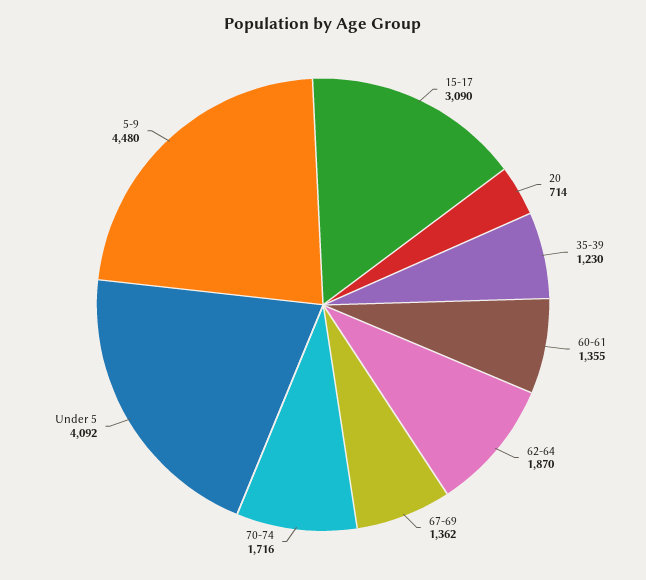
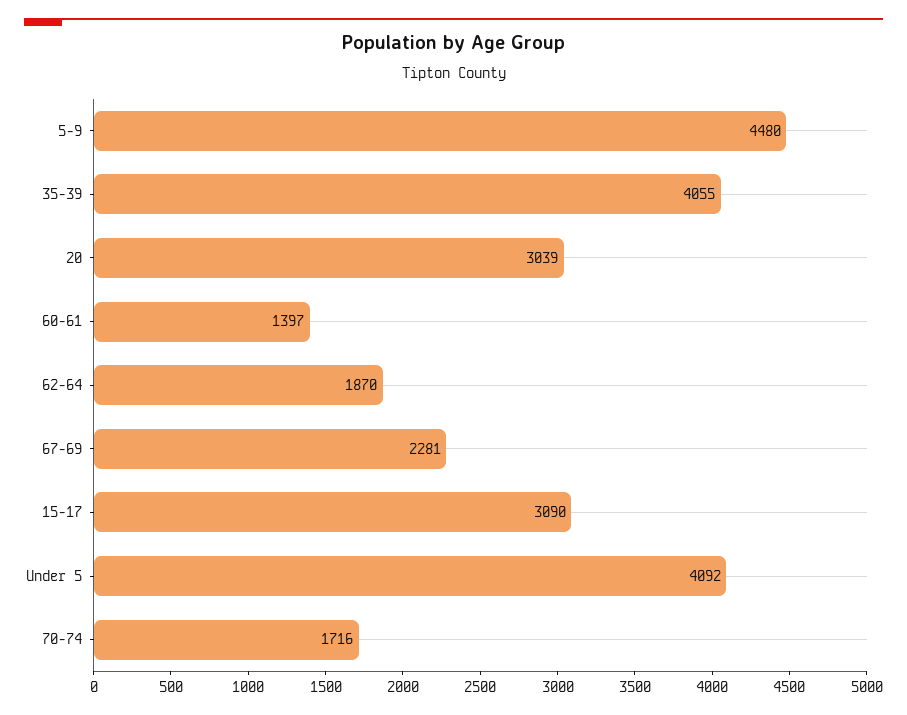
  {
    "15-17": 3090,
-   "20": 714,
+   "20": 3039,
-   "35-39": 1230,
+   "35-39": 4055,
-   "60-61": 1355,
+   "60-61": 1397,
    "62-64": 1870,
-   "67-69": 1362,
+   "67-69": 2281,
    "70-74": 1716,
    "Under 5": 4092,
    "5-9": 4480
  }

